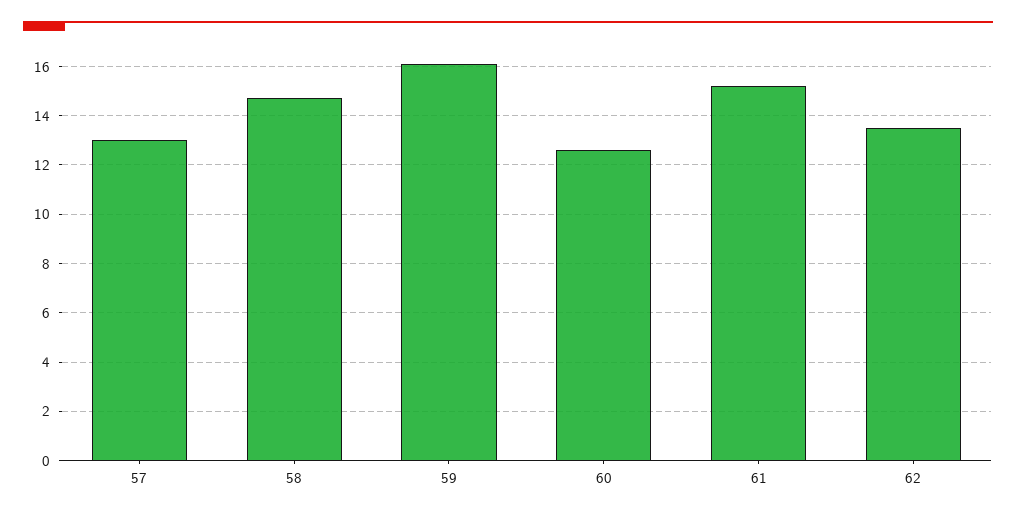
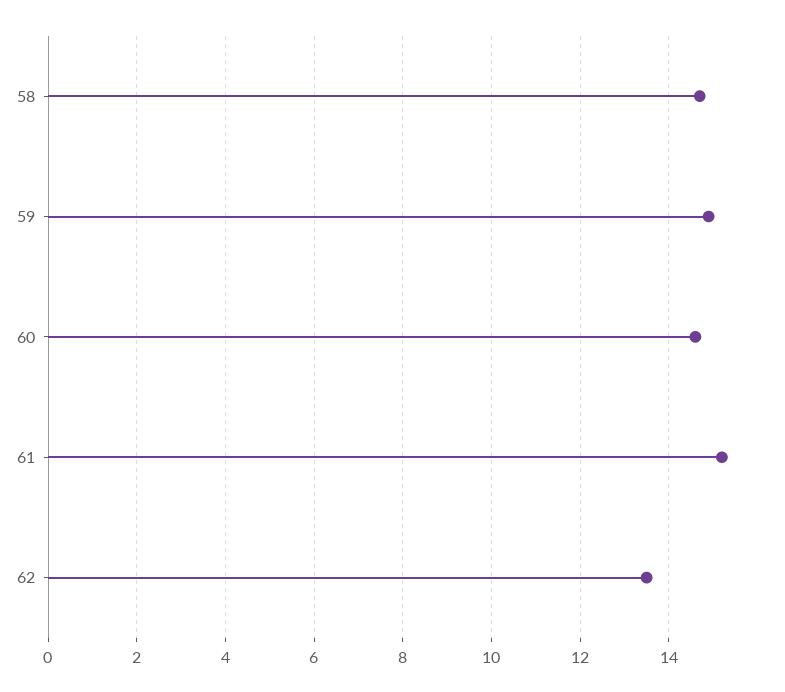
  {
-   "57": 13,
    "58": 14.5,
-   "59": 16,
+   "59": 15,
-   "60": 12.5,
+   "60": 14.5,
    "61": 15,
    "62": 13.5
  }

